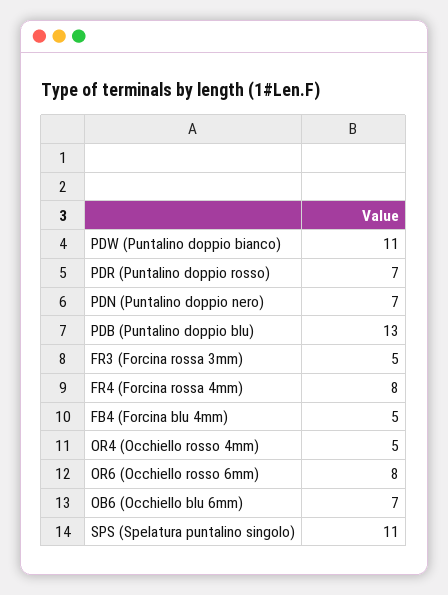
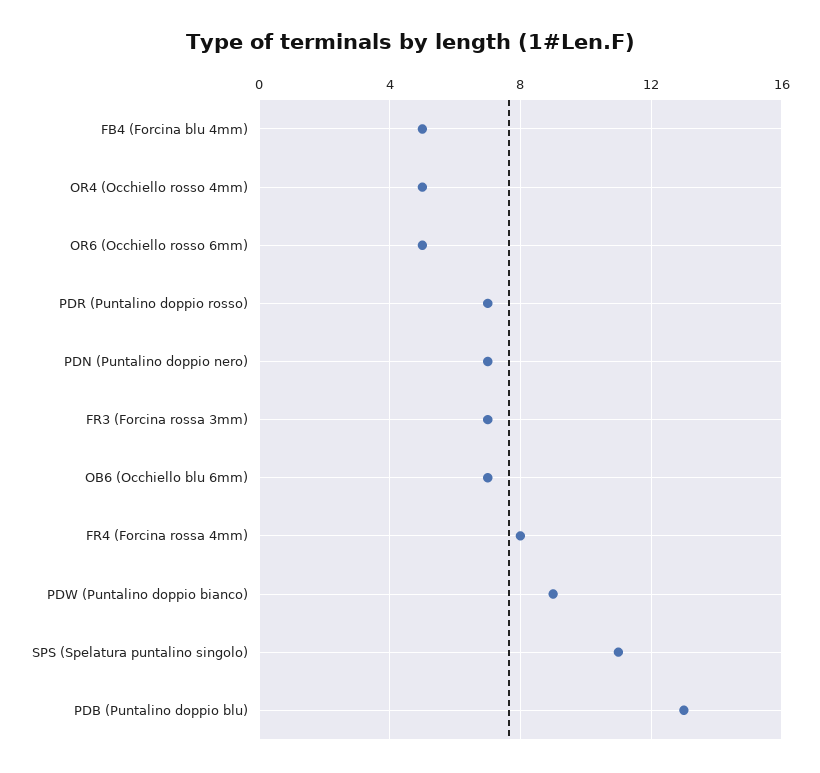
  {
-   "PDW (Puntalino doppio bianco)": 11,
+   "PDW (Puntalino doppio bianco)": 9,
    "PDR (Puntalino doppio rosso)": 7,
    "PDN (Puntalino doppio nero)": 7,
    "PDB (Puntalino doppio blu)": 13,
-   "FR3 (Forcina rossa 3mm)": 5,
+   "FR3 (Forcina rossa 3mm)": 7,
    "FR4 (Forcina rossa 4mm)": 8,
    "FB4 (Forcina blu 4mm)": 5,
    "OR4 (Occhiello rosso 4mm)": 5,
-   "OR6 (Occhiello rosso 6mm)": 8,
+   "OR6 (Occhiello rosso 6mm)": 5,
    "OB6 (Occhiello blu 6mm)": 7,
    "SPS (Spelatura puntalino singolo)": 11
  }

